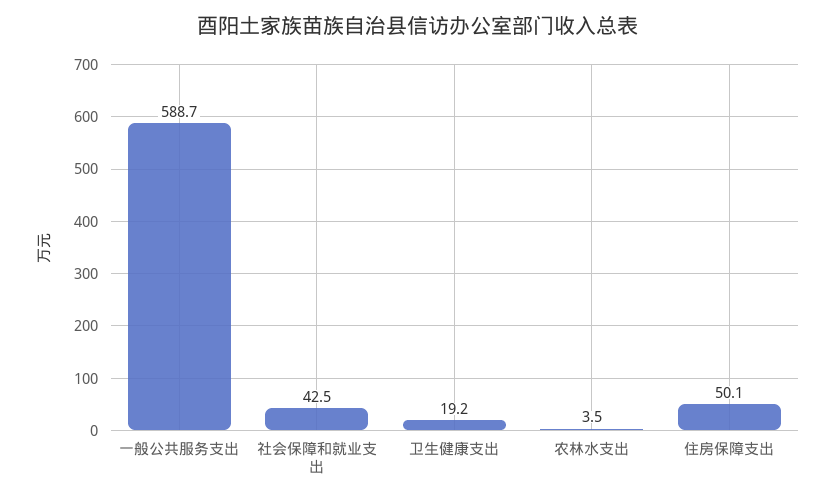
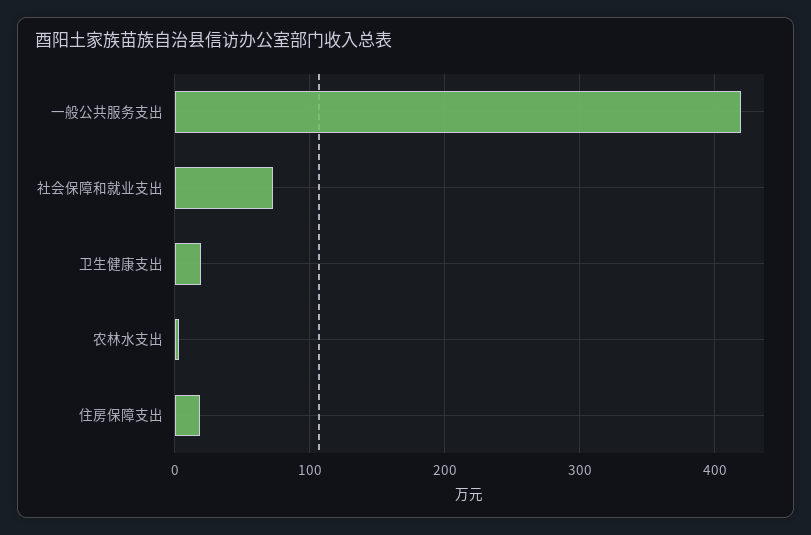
  {
-   "一般公共服务支出": 588.7,
+   "一般公共服务支出": 420,
-   "社会保障和就业支出": 42.5,
+   "社会保障和就业支出": 70,
    "卫生健康支出": 19.2,
    "农林水支出": 3.5,
-   "住房保障支出": 50.1
+   "住房保障支出": 20
  }

